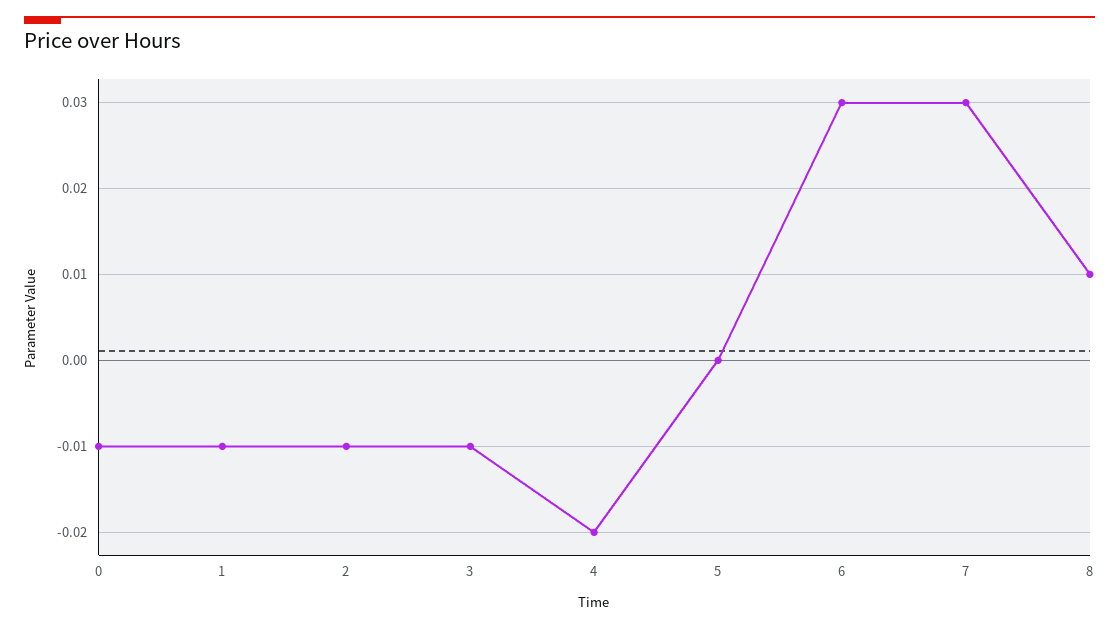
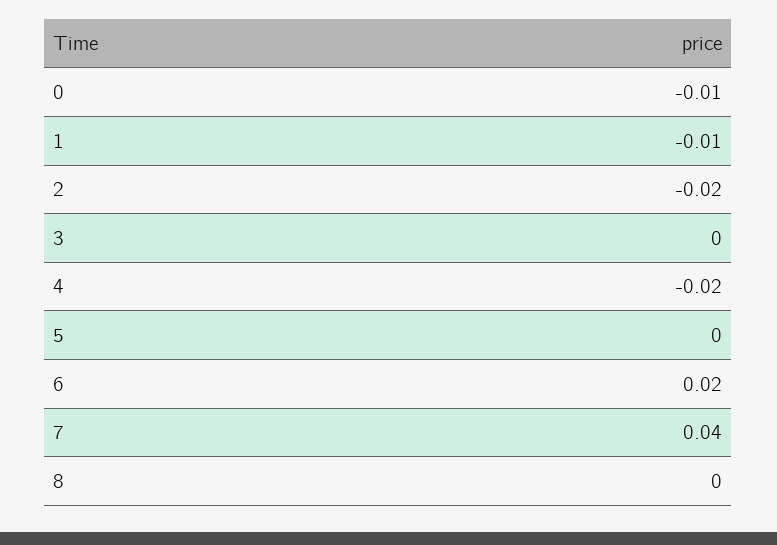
  {
    "0": -0.01,
    "1": -0.01,
-   "2": -0.01,
+   "2": -0.02,
-   "3": -0.01,
+   "3": 0,
    "4": -0.02,
    "5": 0,
-   "6": 0.03,
+   "6": 0.02,
-   "7": 0.03,
+   "7": 0.04,
-   "8": 0.01
+   "8": 0
  }

